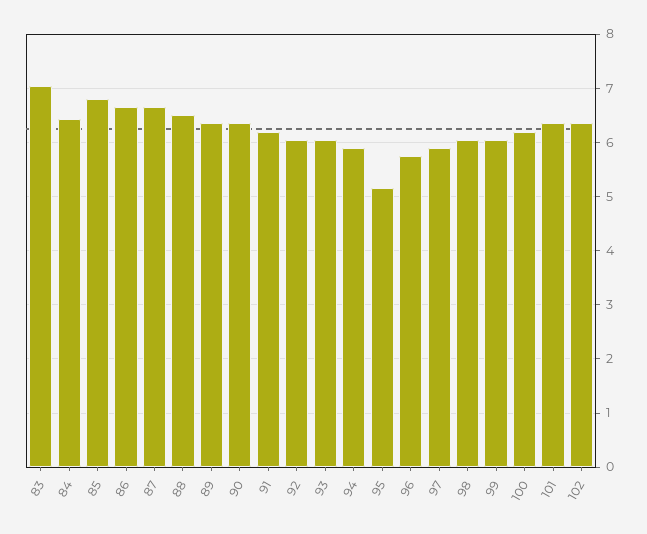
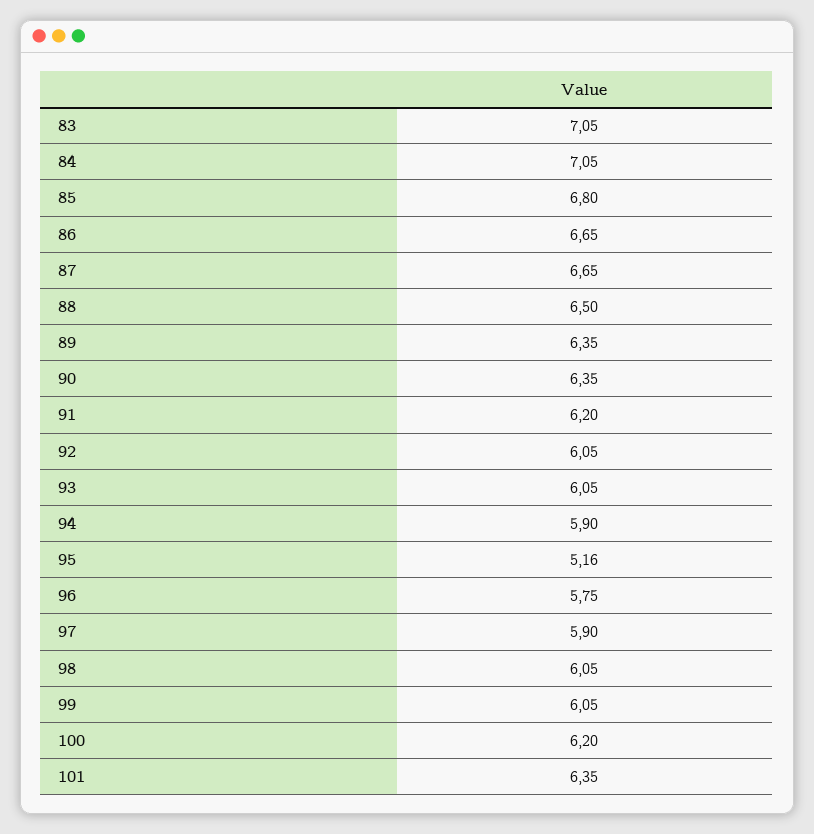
  {
    "83": 7.05,
-   "84": 6.4,
+   "84": 7.05,
    "85": 6.8,
    "86": 6.65,
    "87": 6.65,
    "88": 6.5,
    "89": 6.35,
    "90": 6.35,
    "91": 6.2,
    "92": 6.05,
    "93": 6.05,
    "94": 5.9,
    "95": 5.16,
    "96": 5.75,
    "97": 5.9,
    "98": 6.05,
    "99": 6.05,
    "100": 6.2,
-   "101": 6.35,
+   "101": 6.35
-   "102": 6.4
  }

